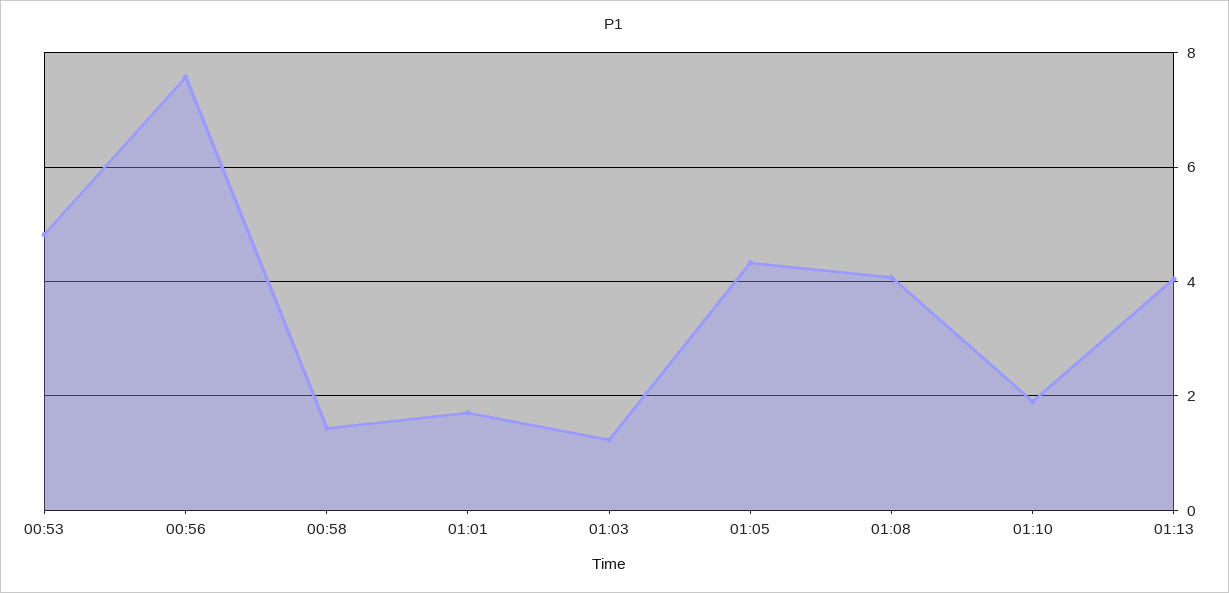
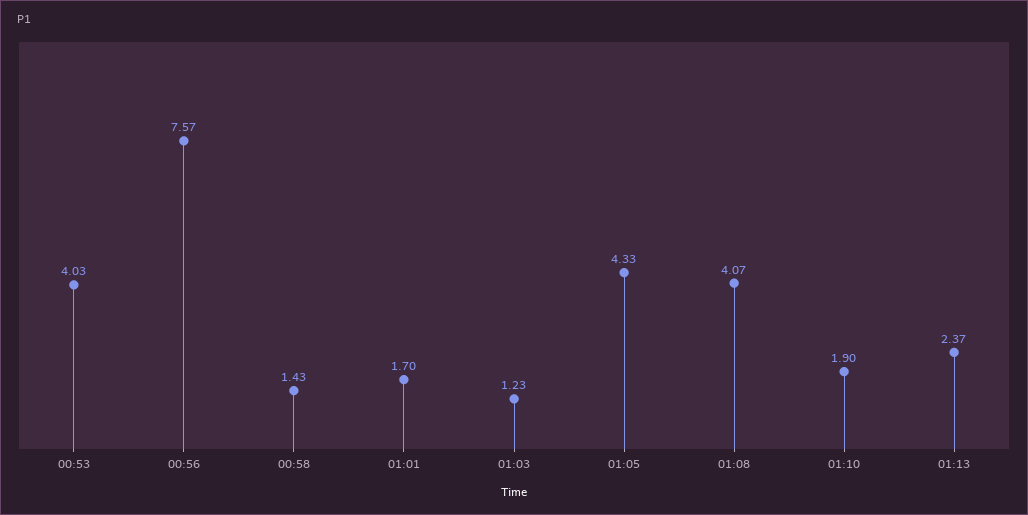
  {
-   "00:53": 4.8,
+   "00:53": 4.03,
    "00:56": 7.57,
    "00:58": 1.43,
    "01:01": 1.7,
    "01:03": 1.23,
    "01:05": 4.33,
    "01:08": 4.07,
    "01:10": 1.9,
-   "01:13": 4
+   "01:13": 2.37
  }

